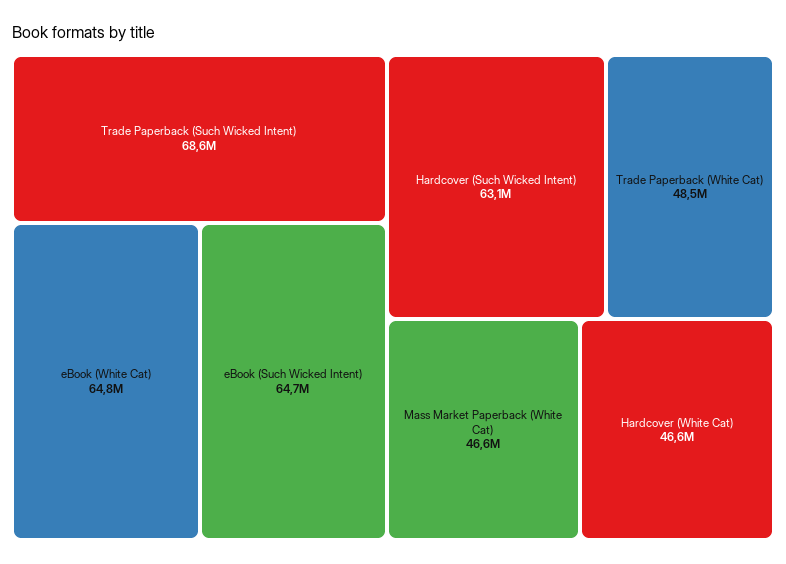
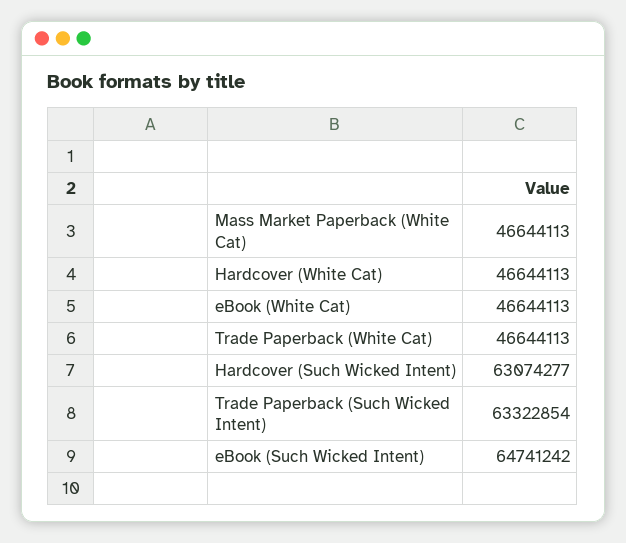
  {
-   "Trade Paperback (Such Wicked Intent)": 68600000,
+   "Trade Paperback (Such Wicked Intent)": 63322854,
-   "eBook (White Cat)": 64800000,
+   "eBook (White Cat)": 46644113,
    "eBook (Such Wicked Intent)": 64741242,
    "Hardcover (Such Wicked Intent)": 63074277,
-   "Trade Paperback (White Cat)": 48500000,
+   "Trade Paperback (White Cat)": 46644113,
    "Mass Market Paperback (White Cat)": 46644113,
    "Hardcover (White Cat)": 46644113
  }

